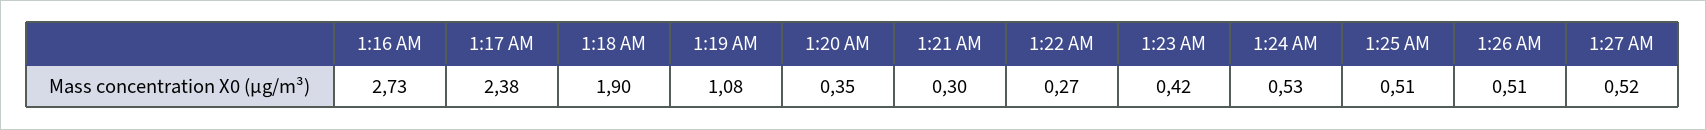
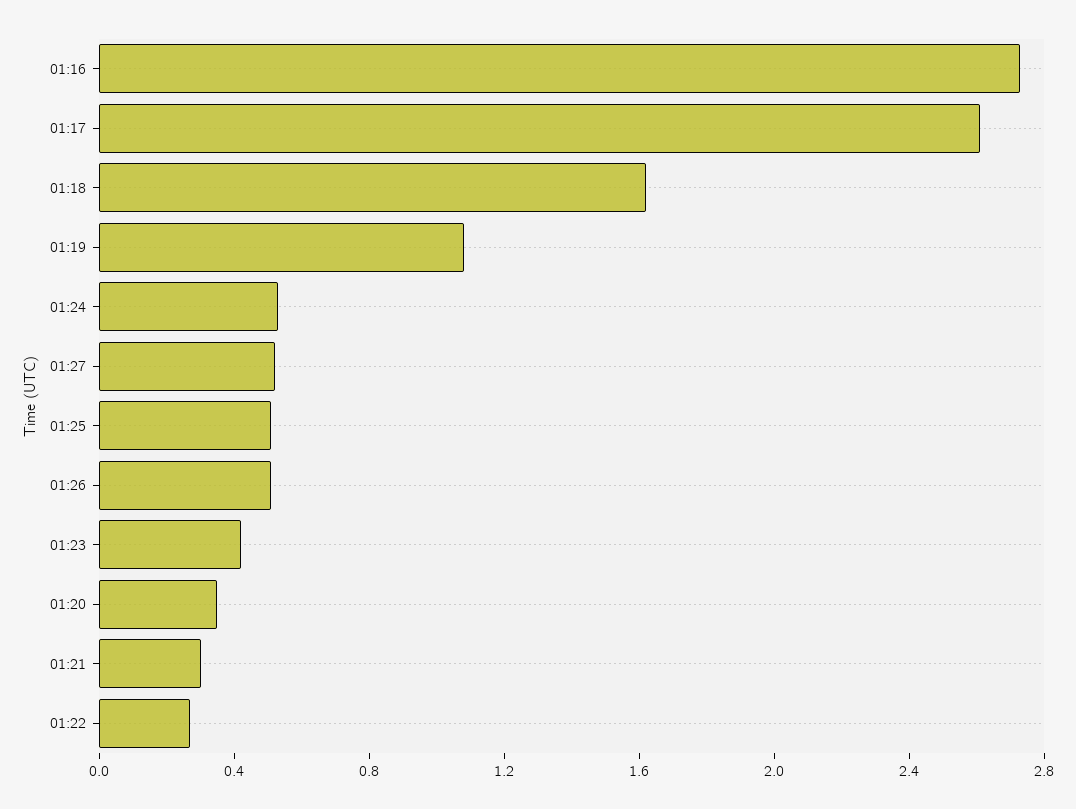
  {
    "1:16 AM": 2.73,
-   "1:17 AM": 2.38,
+   "1:17 AM": 2.6,
-   "1:18 AM": 1.9,
+   "1:18 AM": 1.6,
    "1:19 AM": 1.08,
    "1:20 AM": 0.35,
    "1:21 AM": 0.3,
    "1:22 AM": 0.27,
    "1:23 AM": 0.42,
    "1:24 AM": 0.53,
    "1:25 AM": 0.51,
    "1:26 AM": 0.51,
    "1:27 AM": 0.52
  }

